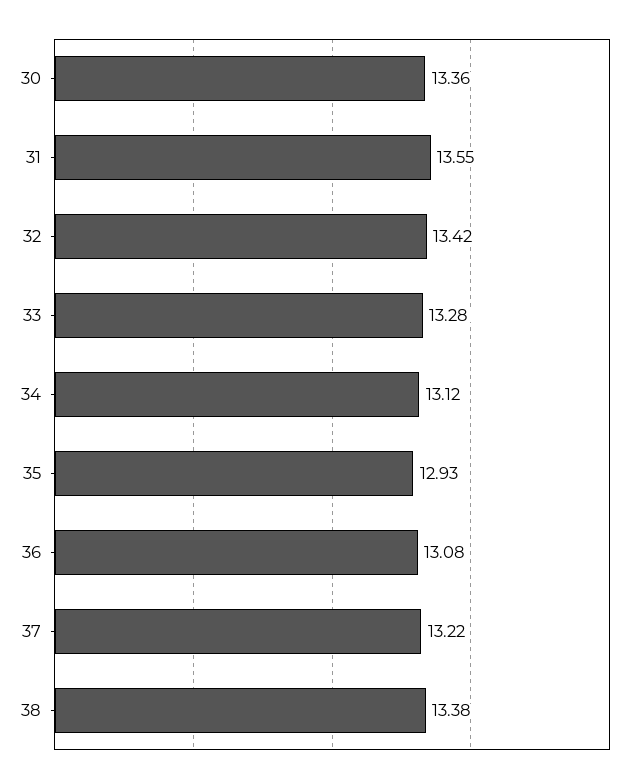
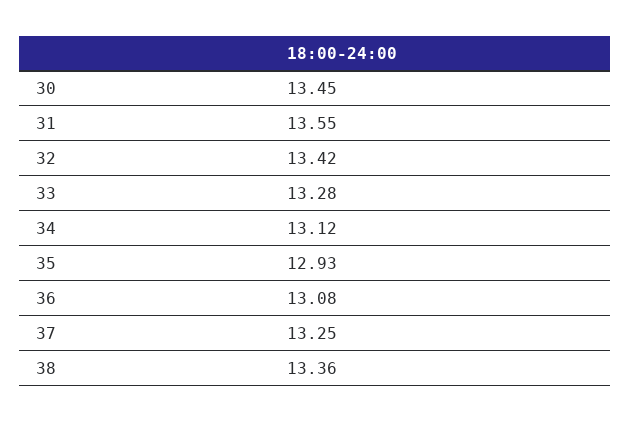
  {
-   "30": 13.36,
+   "30": 13.45,
    "31": 13.55,
    "32": 13.42,
    "33": 13.28,
    "34": 13.12,
    "35": 12.93,
    "36": 13.08,
-   "37": 13.22,
+   "37": 13.25,
-   "38": 13.38
+   "38": 13.36
  }

